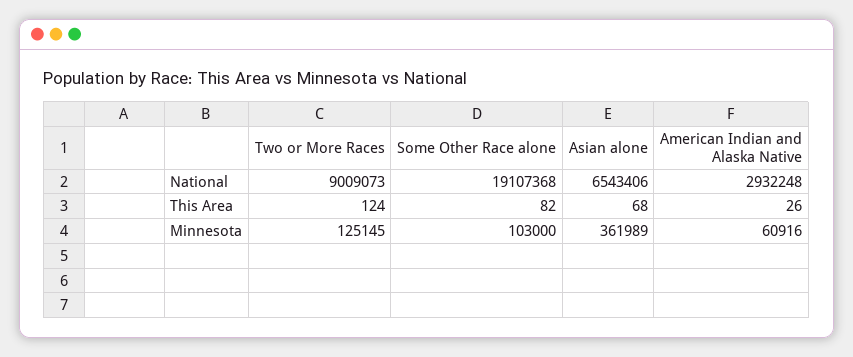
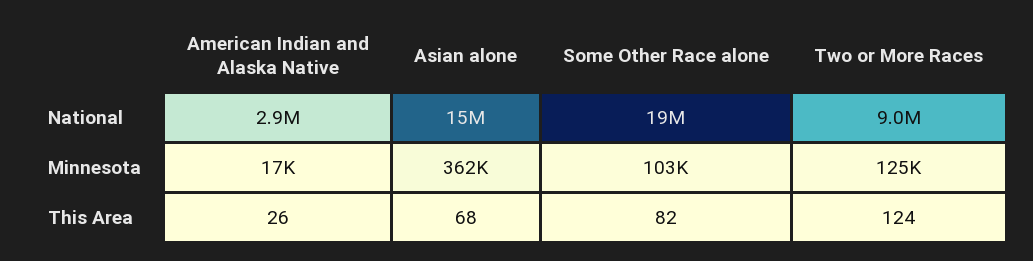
  {
    "Two or More Races": {
      "National": 9009073,
      "This Area": 124,
      "Minnesota": 125145
    },
    "Some Other Race alone": {
      "National": 19107368,
      "This Area": 82,
      "Minnesota": 103000
    },
    "Asian alone": {
-     "National": 6543406,
+     "National": 15000000,
      "This Area": 68,
      "Minnesota": 361989
    },
    "American Indian and Alaska Native": {
      "National": 2932248,
      "This Area": 26,
-     "Minnesota": 60916
+     "Minnesota": 17000
    }
  }

